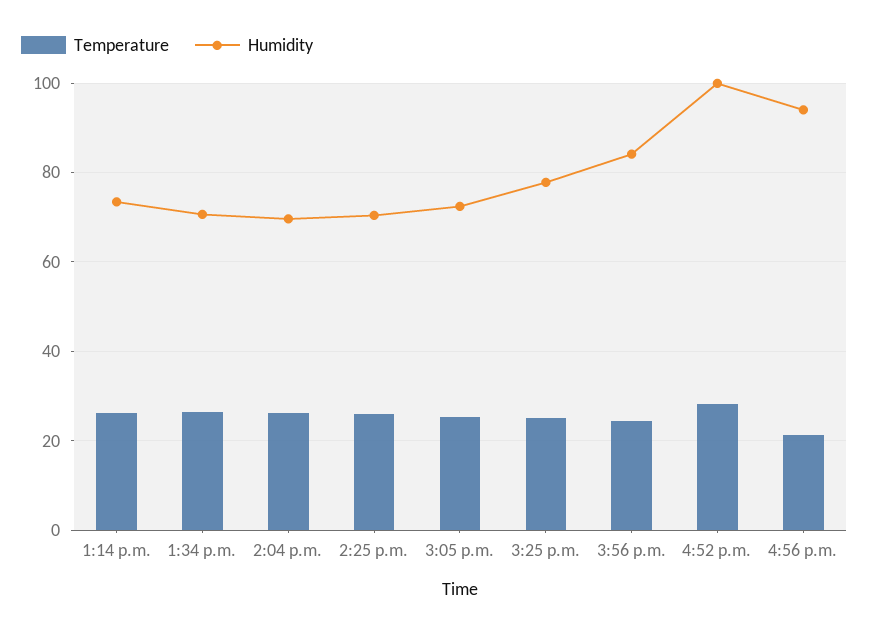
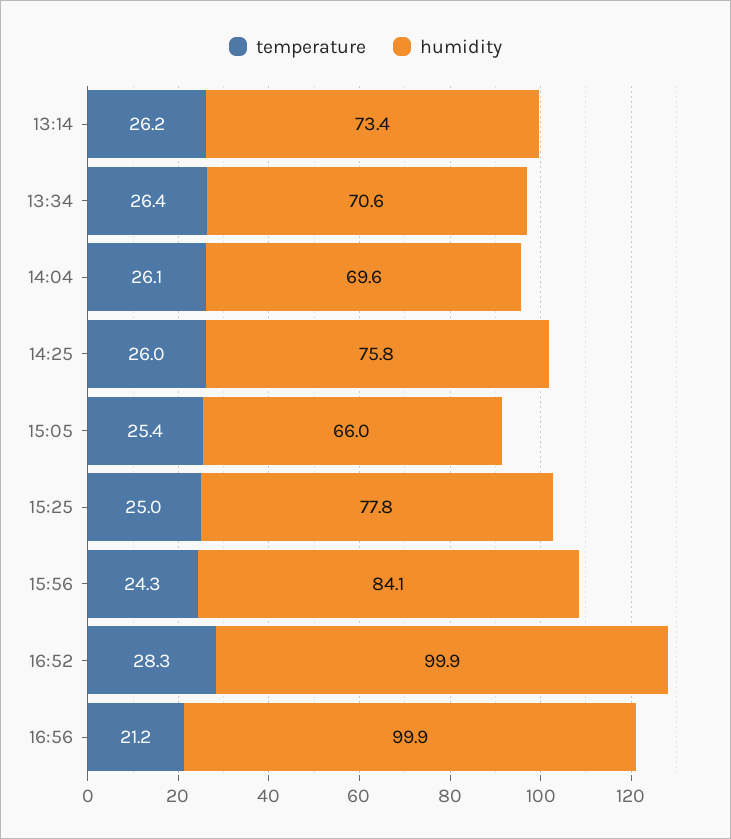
  {
    "Temperature": {
      "1:14 p.m.": 26.2,
      "1:34 p.m.": 26.4,
      "2:04 p.m.": 26.1,
      "2:25 p.m.": 26,
      "3:05 p.m.": 25.4,
      "3:25 p.m.": 25,
      "3:56 p.m.": 24.3,
      "4:52 p.m.": 28.3,
      "4:56 p.m.": 21.2
    },
    "Humidity": {
      "1:14 p.m.": 73.4,
      "1:34 p.m.": 70.6,
      "2:04 p.m.": 69.6,
-     "2:25 p.m.": 70,
+     "2:25 p.m.": 75.8,
-     "3:05 p.m.": 72,
+     "3:05 p.m.": 66,
      "3:25 p.m.": 77.8,
      "3:56 p.m.": 84.1,
      "4:52 p.m.": 99.9,
-     "4:56 p.m.": 94
+     "4:56 p.m.": 99.9
    }
  }

